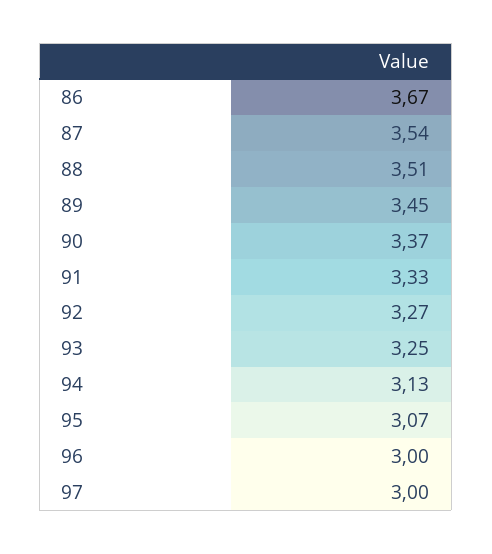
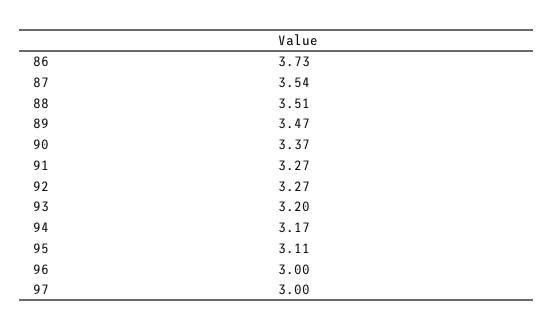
  {
-   "86": 3.67,
+   "86": 3.73,
    "87": 3.54,
    "88": 3.51,
-   "89": 3.45,
+   "89": 3.47,
    "90": 3.37,
-   "91": 3.33,
+   "91": 3.27,
    "92": 3.27,
-   "93": 3.25,
+   "93": 3.2,
-   "94": 3.13,
+   "94": 3.17,
-   "95": 3.07,
+   "95": 3.11,
    "96": 3,
    "97": 3
  }

